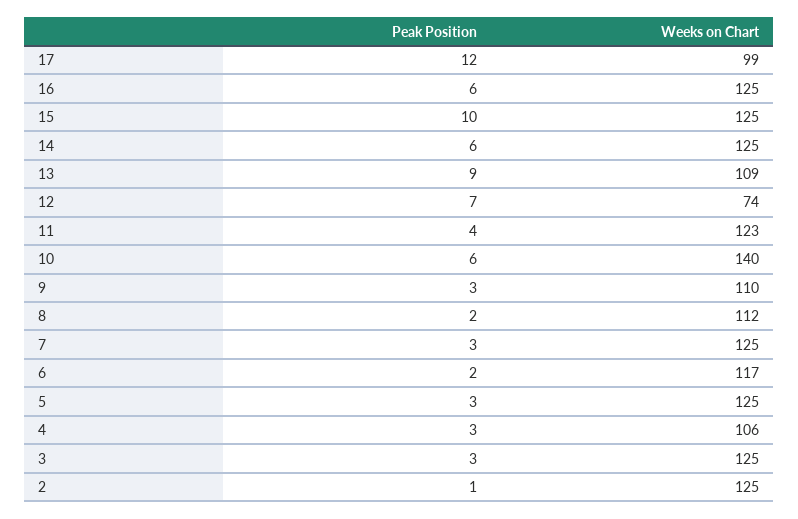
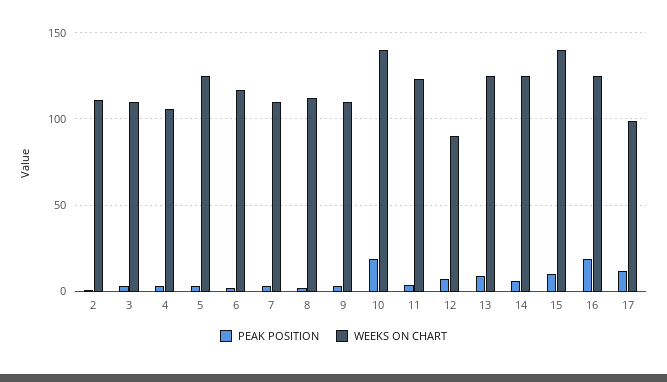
  {
    "Peak Position": {
      "17": 12,
-     "16": 6,
+     "16": 20,
      "15": 10,
      "14": 6,
      "13": 9,
      "12": 7,
      "11": 4,
-     "10": 6,
+     "10": 20,
      "9": 3,
      "8": 2,
      "7": 3,
      "6": 2,
      "5": 3,
      "4": 3,
      "3": 3,
      "2": 1
    },
    "Weeks on Chart": {
      "17": 99,
      "16": 125,
-     "15": 125,
+     "15": 140,
      "14": 125,
-     "13": 109,
+     "13": 125,
-     "12": 74,
+     "12": 90,
      "11": 123,
      "10": 140,
      "9": 110,
      "8": 112,
-     "7": 125,
+     "7": 110,
      "6": 117,
      "5": 125,
      "4": 106,
-     "3": 125,
+     "3": 110,
-     "2": 125
+     "2": 110
    }
  }

